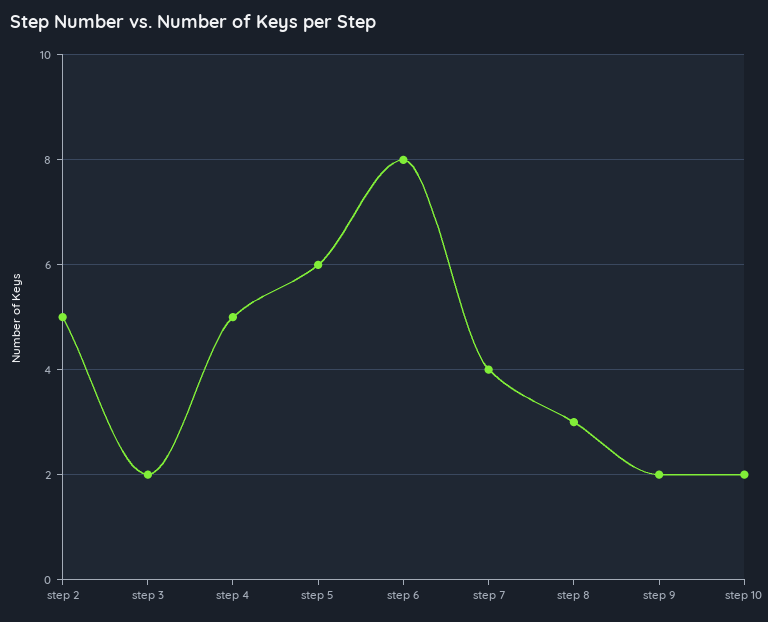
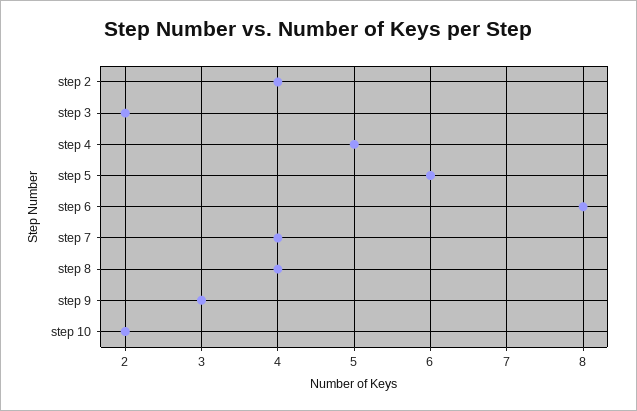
  {
-   "step 2": 5,
+   "step 2": 4,
    "step 3": 2,
    "step 4": 5,
    "step 5": 6,
    "step 6": 8,
    "step 7": 4,
-   "step 8": 3,
+   "step 8": 4,
-   "step 9": 2,
+   "step 9": 3,
    "step 10": 2
  }

